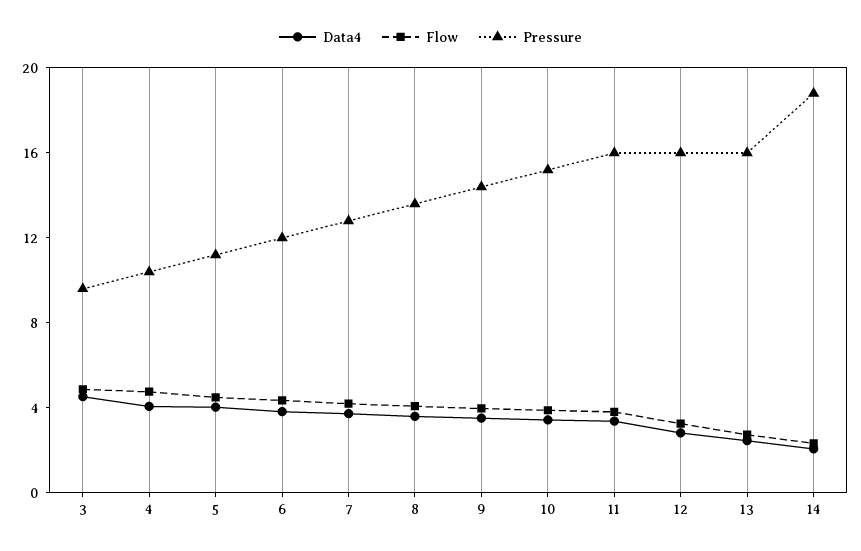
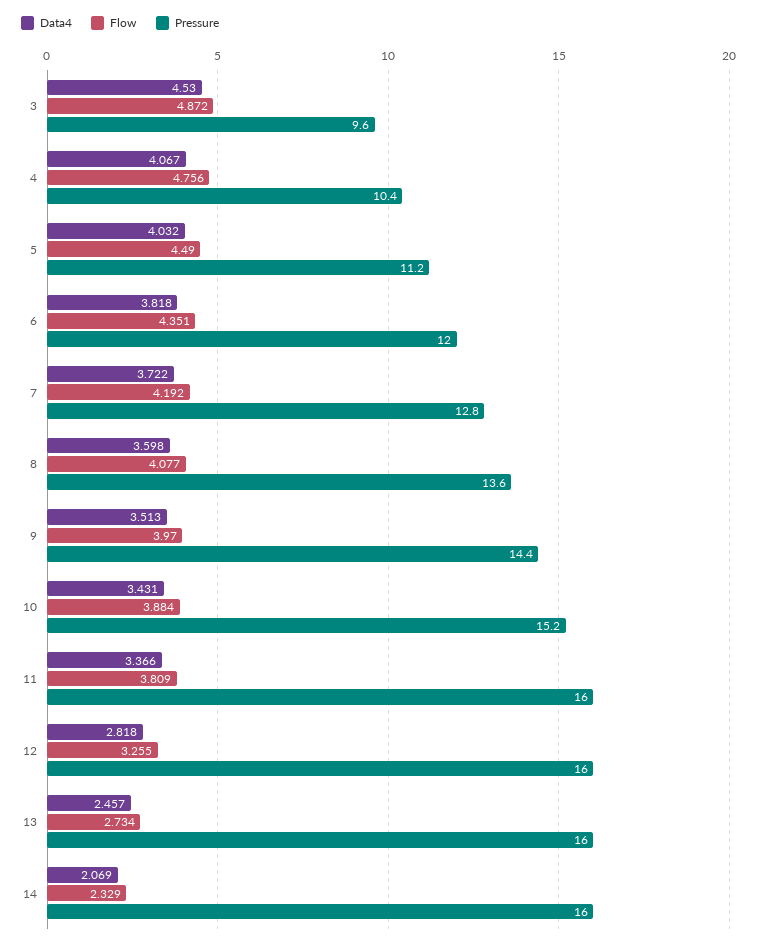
  {
    "Data4": {
      "3": 4.53,
      "4": 4.067,
      "5": 4.032,
      "6": 3.818,
      "7": 3.722,
      "8": 3.598,
      "9": 3.513,
      "10": 3.431,
      "11": 3.366,
      "12": 2.818,
      "13": 2.457,
      "14": 2.069
    },
    "Flow": {
      "3": 4.872,
      "4": 4.756,
      "5": 4.49,
      "6": 4.351,
      "7": 4.192,
      "8": 4.077,
      "9": 3.97,
      "10": 3.884,
      "11": 3.809,
      "12": 3.255,
      "13": 2.734,
      "14": 2.329
    },
    "Pressure": {
      "3": 9.6,
      "4": 10.4,
      "5": 11.2,
      "6": 12,
      "7": 12.8,
      "8": 13.6,
      "9": 14.4,
      "10": 15.2,
      "11": 16,
      "12": 16,
      "13": 16,
-     "14": 19
+     "14": 16
    }
  }

